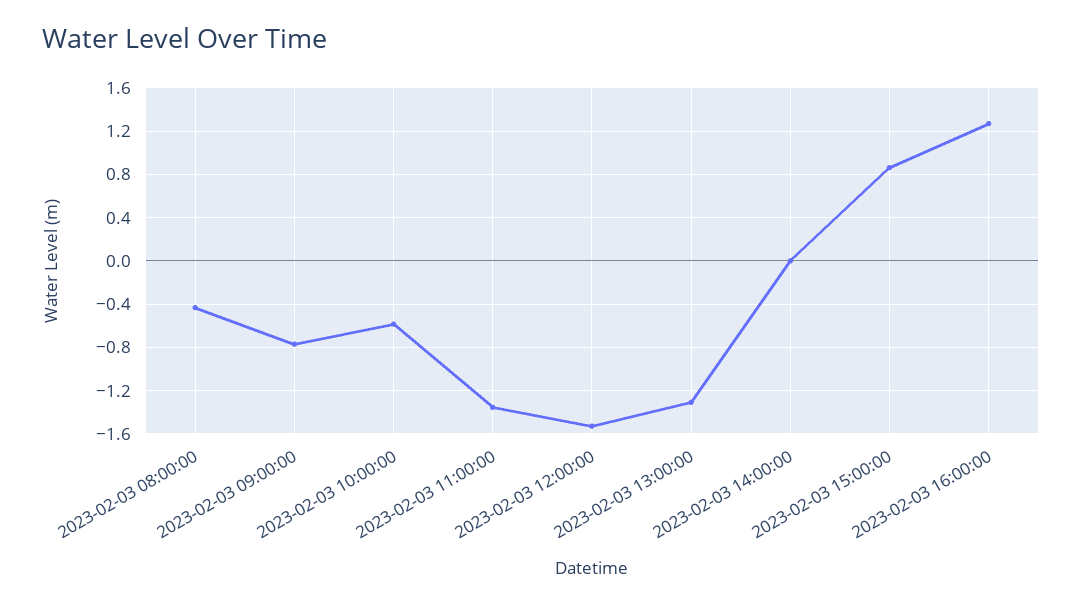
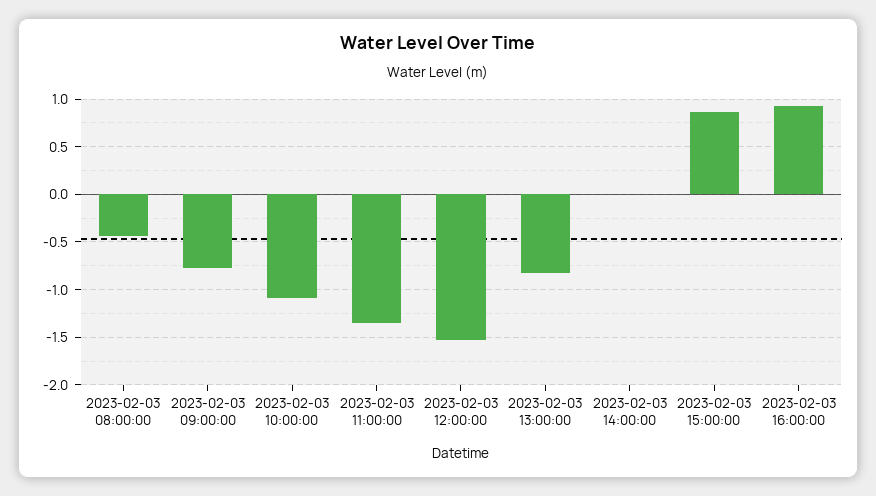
  {
    "2023-02-03 08:00:00": -0.4,
    "2023-02-03 09:00:00": -0.8,
-   "2023-02-03 10:00:00": -0.6,
+   "2023-02-03 10:00:00": -1.1,
    "2023-02-03 11:00:00": -1.4,
    "2023-02-03 12:00:00": -1.5,
-   "2023-02-03 13:00:00": -1.3,
+   "2023-02-03 13:00:00": -0.8,
    "2023-02-03 14:00:00": 0,
    "2023-02-03 15:00:00": 0.9,
-   "2023-02-03 16:00:00": 1.3
+   "2023-02-03 16:00:00": 0.9
  }

